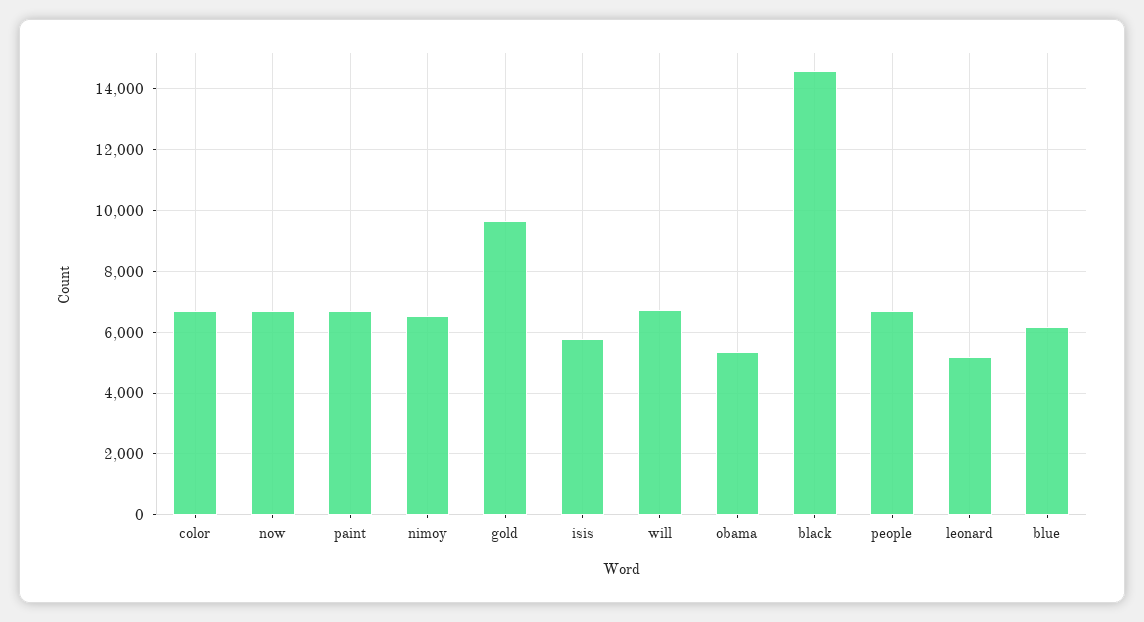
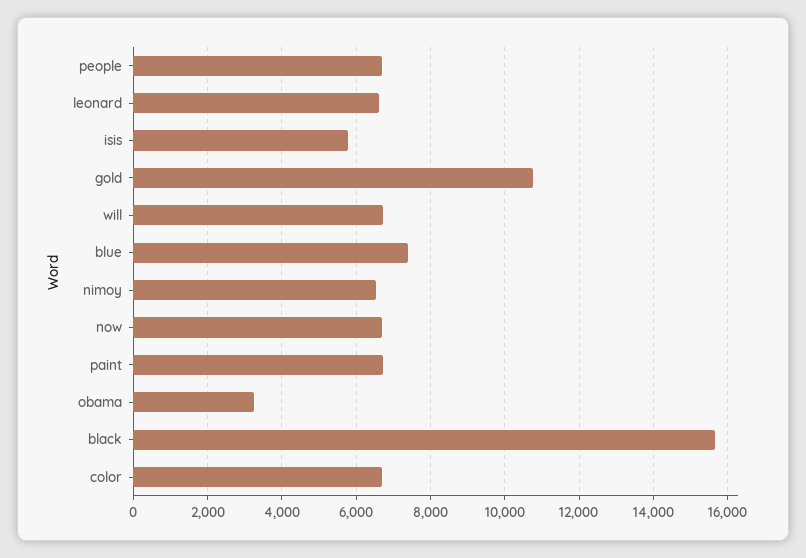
  {
    "color": 6600,
    "now": 6600,
    "paint": 6800,
    "nimoy": 6600,
-   "gold": 9600,
+   "gold": 10800,
    "isis": 5800,
    "will": 6800,
-   "obama": 5400,
+   "obama": 3200,
-   "black": 14600,
+   "black": 15600,
    "people": 6800,
-   "leonard": 5200,
+   "leonard": 6600,
-   "blue": 6200
+   "blue": 7400
  }

